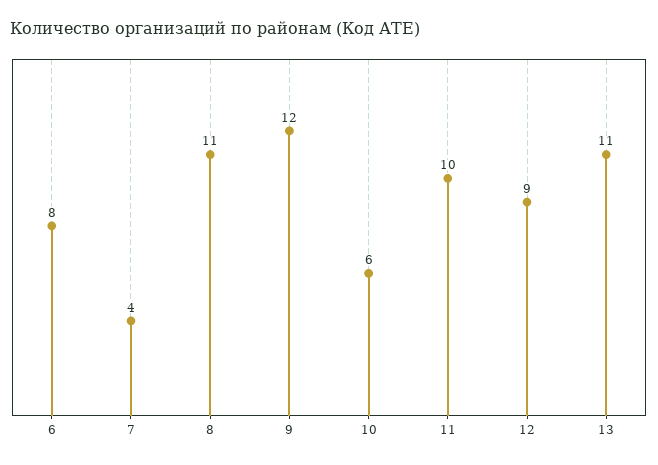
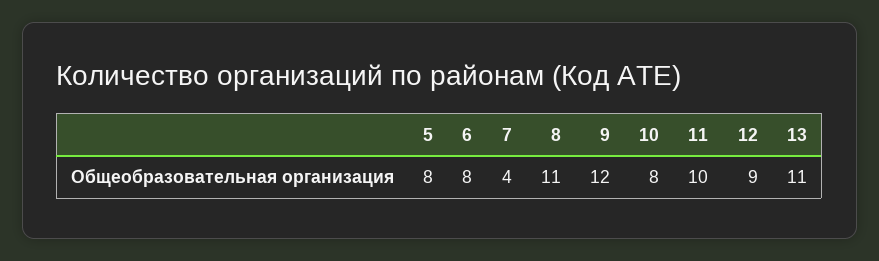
  {
    "6": 8,
    "7": 4,
    "8": 11,
    "9": 12,
-   "10": 6,
+   "10": 8,
    "11": 10,
    "12": 9,
-   "13": 11
+   "13": 11,
+   "5": 8
  }

